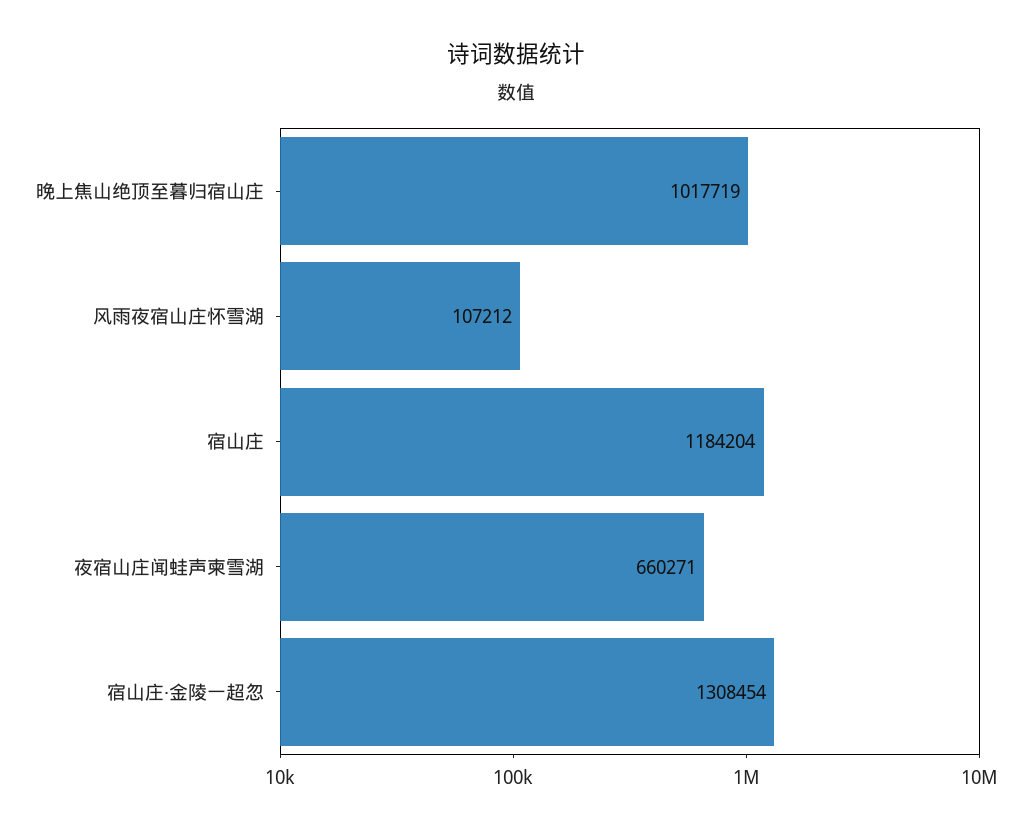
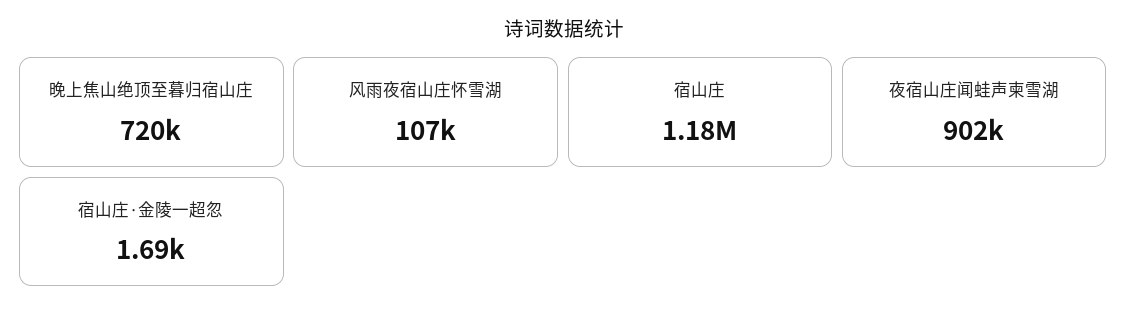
  {
-   "晚上焦山绝顶至暮归宿山庄": 1017719,
+   "晚上焦山绝顶至暮归宿山庄": 720000,
    "风雨夜宿山庄怀雪湖": 107212,
    "宿山庄": 1184204,
-   "夜宿山庄闻蛙声柬雪湖": 660271,
+   "夜宿山庄闻蛙声柬雪湖": 902000,
-   "宿山庄·金陵一超忽": 1308454
+   "宿山庄·金陵一超忽": 1690
  }

